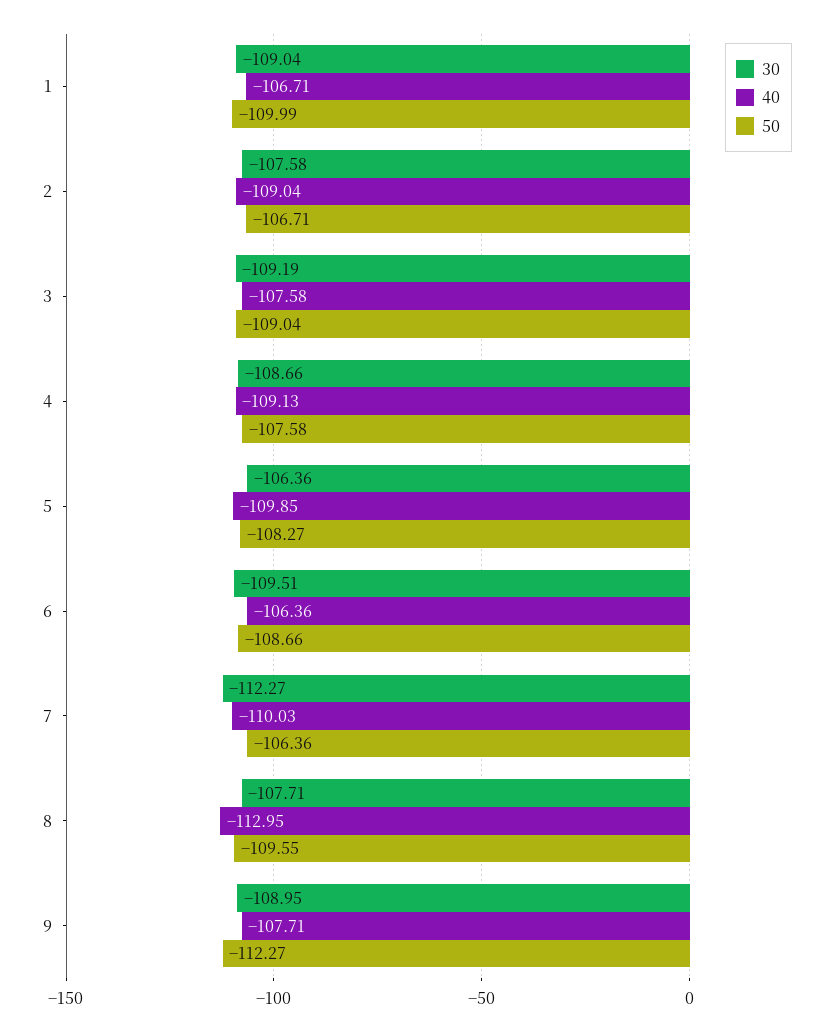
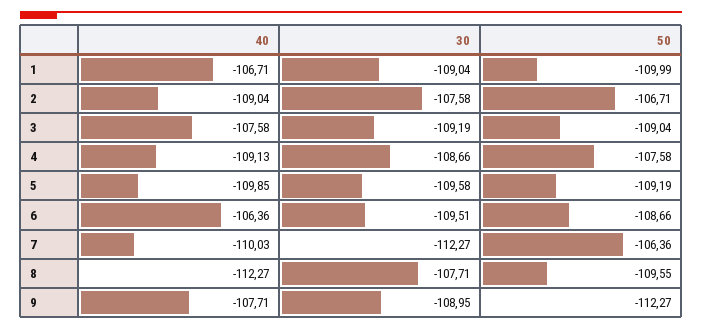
  {
    "30": {
      "1": -109.04,
      "2": -107.58,
      "3": -109.19,
      "4": -108.66,
-     "5": -106.36,
+     "5": -109.58,
      "6": -109.51,
      "7": -112.27,
      "8": -107.71,
      "9": -108.95
    },
    "40": {
      "1": -106.71,
      "2": -109.04,
      "3": -107.58,
      "4": -109.13,
      "5": -109.85,
      "6": -106.36,
      "7": -110.03,
-     "8": -112.95,
+     "8": -112.27,
      "9": -107.71
    },
    "50": {
      "1": -109.99,
      "2": -106.71,
      "3": -109.04,
      "4": -107.58,
-     "5": -108.27,
+     "5": -109.19,
      "6": -108.66,
      "7": -106.36,
      "8": -109.55,
      "9": -112.27
    }
  }

